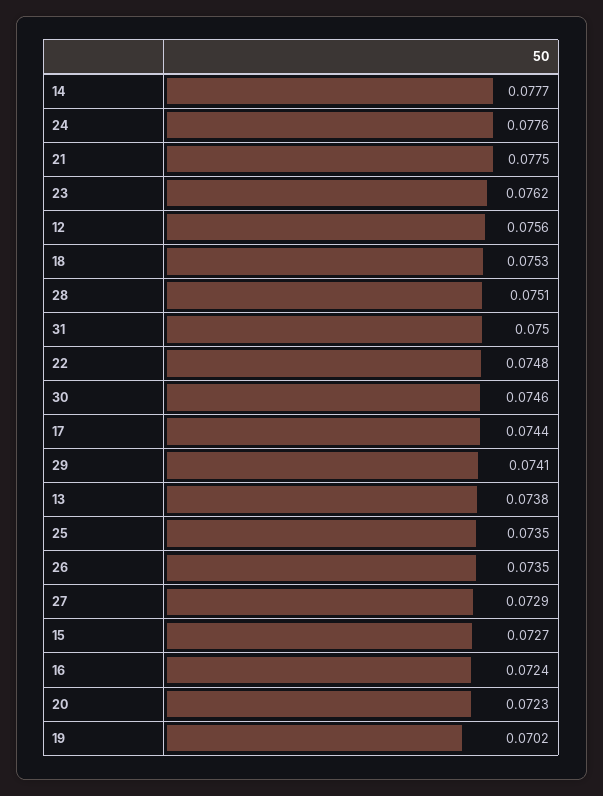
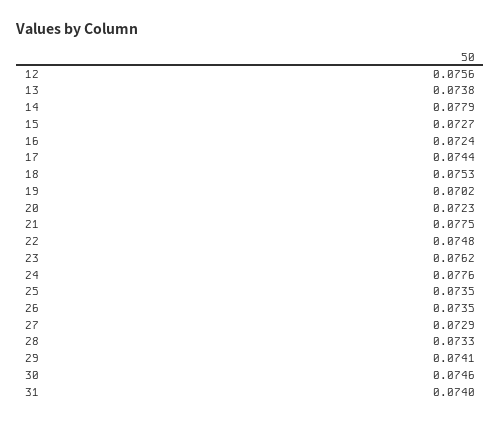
  {
-   "14": 0.0777,
+   "14": 0.0779,
    "24": 0.0776,
    "21": 0.0775,
    "23": 0.0762,
    "12": 0.0756,
    "18": 0.0753,
-   "28": 0.0751,
+   "28": 0.0733,
-   "31": 0.075,
+   "31": 0.074,
    "22": 0.0748,
    "30": 0.0746,
    "17": 0.0744,
    "29": 0.0741,
    "13": 0.0738,
    "25": 0.0735,
    "26": 0.0735,
    "27": 0.0729,
    "15": 0.0727,
    "16": 0.0724,
    "20": 0.0723,
    "19": 0.0702
  }

